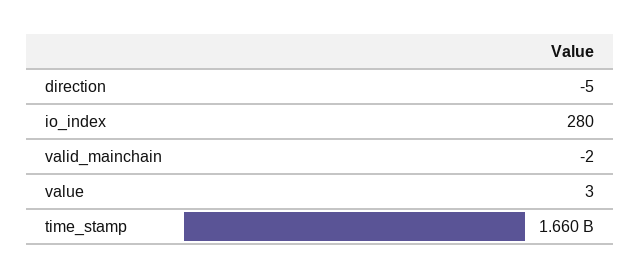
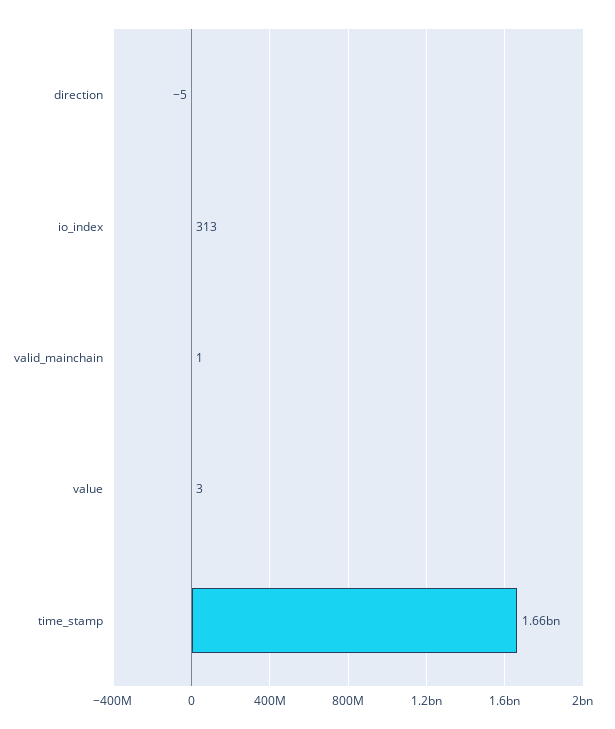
  {
    "direction": -5,
-   "io_index": 280,
+   "io_index": 313,
-   "valid_mainchain": -2,
+   "valid_mainchain": 1,
    "value": 3,
    "time_stamp": 1660000000
  }

